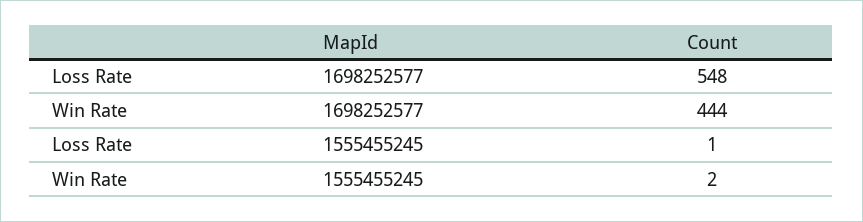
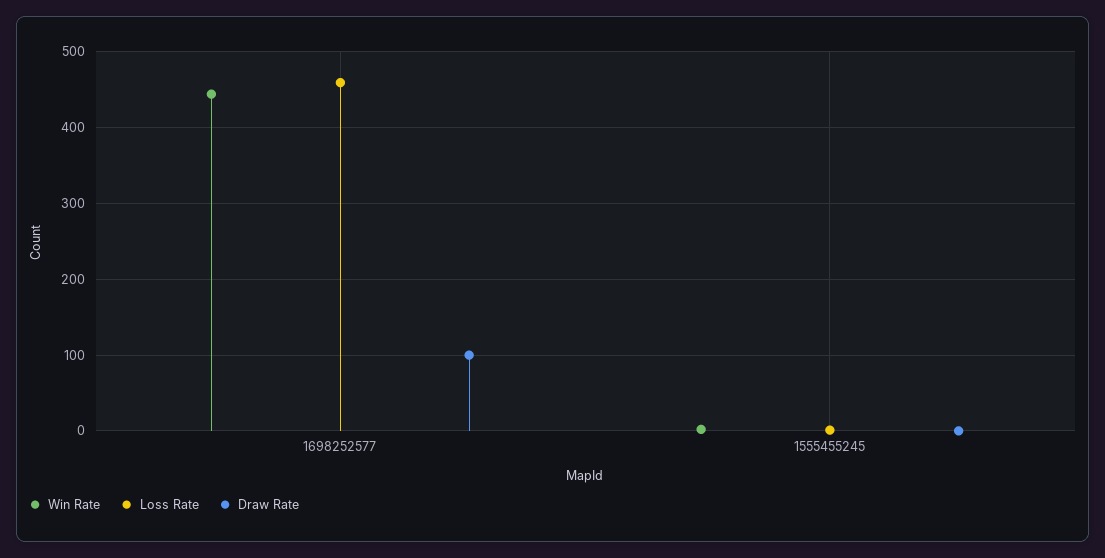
  {
    "Loss Rate": {
-     "1698252577": 548,
+     "1698252577": 460,
      "1555455245": 1
    },
    "Win Rate": {
      "1698252577": 444,
      "1555455245": 2
-   }
+   },
+   "Draw Rate": {
+     "1698252577": 100,
+     "1555455245": 0
+   }
  }

